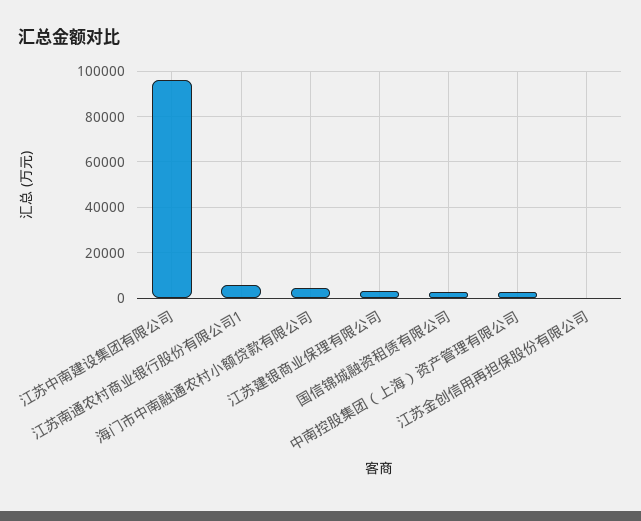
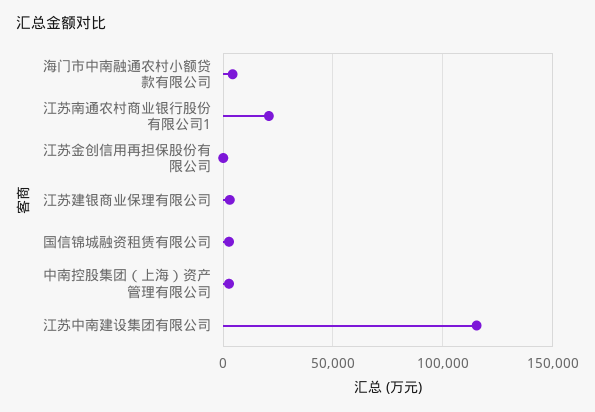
  {
-   "江苏中南建设集团有限公司": 95000,
+   "江苏中南建设集团有限公司": 115000,
-   "江苏南通农村商业银行股份有限公司1": 5000,
+   "江苏南通农村商业银行股份有限公司1": 20000,
    "海门市中南融通农村小额贷款有限公司": 5000,
    "江苏建银商业保理有限公司": 5000,
    "国信锦城融资租赁有限公司": 5000,
    "中南控股集团（上海）资产管理有限公司": 5000,
    "江苏金创信用再担保股份有限公司": 0
  }

